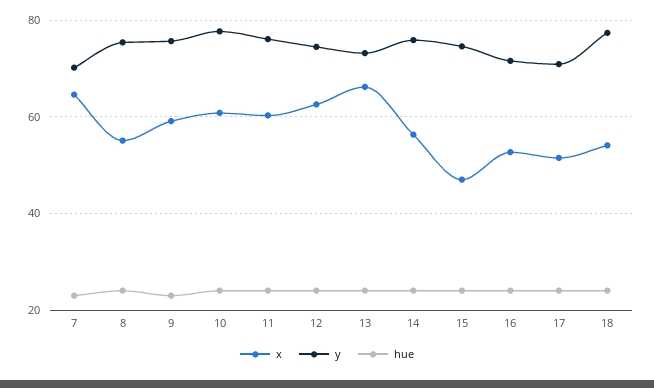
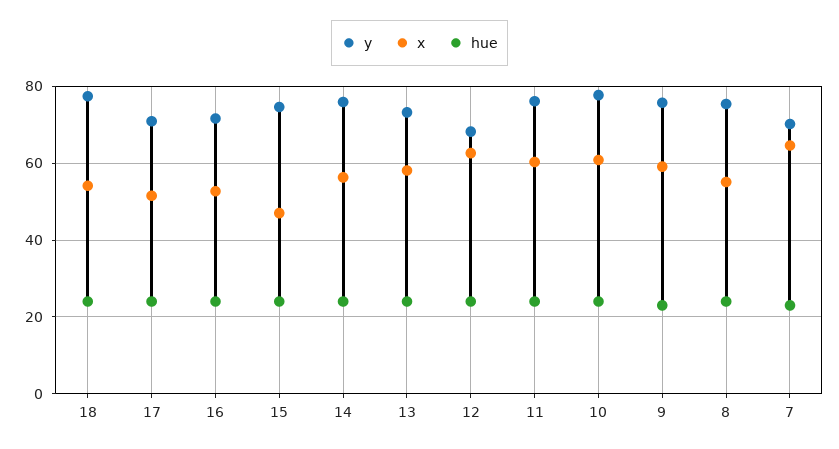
  {
    "x": {
      "7": 64,
      "8": 56,
      "9": 60,
      "10": 60,
      "11": 60,
      "12": 62,
-     "13": 66,
+     "13": 58,
      "14": 56,
      "15": 48,
      "16": 52,
      "17": 52,
      "18": 54
    },
    "y": {
      "7": 70,
      "8": 76,
      "9": 76,
      "10": 78,
      "11": 76,
-     "12": 74,
+     "12": 68,
      "13": 74,
      "14": 76,
      "15": 74,
      "16": 72,
      "17": 70,
      "18": 78
    },
    "hue": {
      "7": 24,
      "8": 24,
      "9": 24,
      "10": 24,
      "11": 24,
      "12": 24,
      "13": 24,
      "14": 24,
      "15": 24,
      "16": 24,
      "17": 24,
      "18": 24
    }
  }

